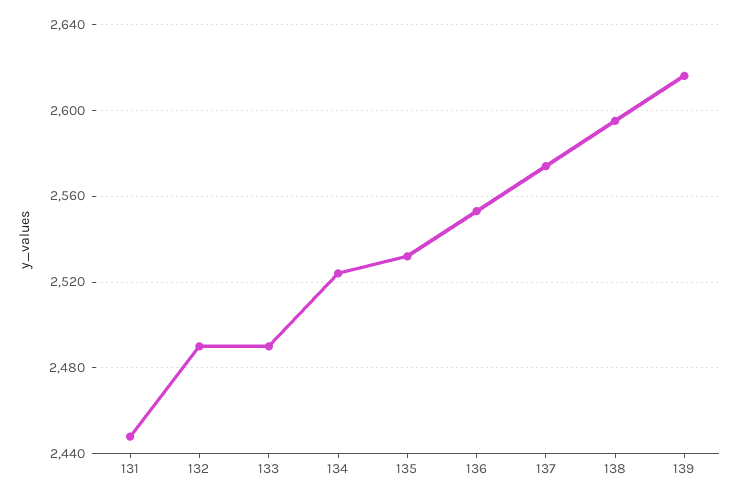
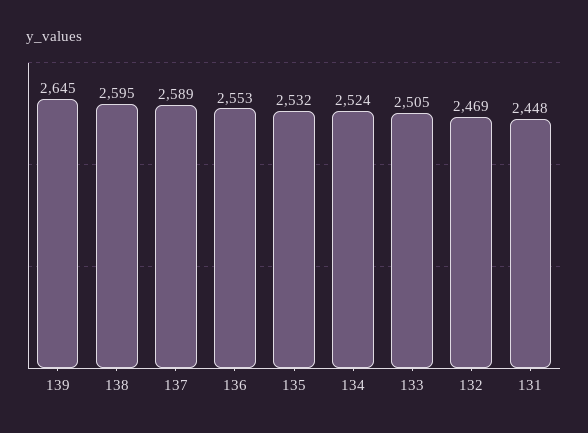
  {
    "131": 2448,
-   "132": 2490,
+   "132": 2469,
-   "133": 2490,
+   "133": 2505,
    "134": 2524,
    "135": 2532,
    "136": 2553,
-   "137": 2575,
+   "137": 2589,
    "138": 2595,
-   "139": 2615
+   "139": 2645
  }

